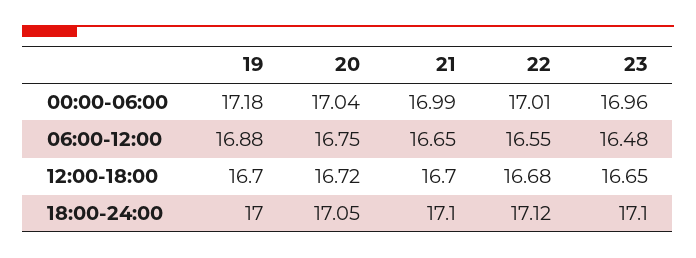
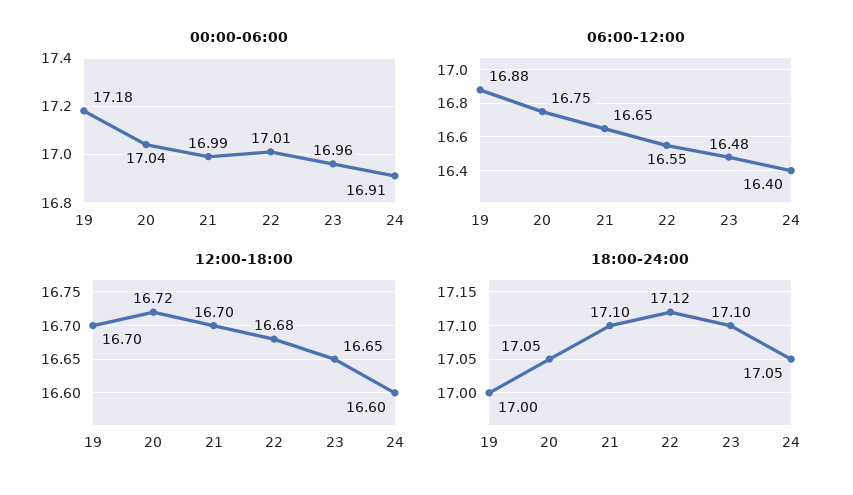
  {
    "00:00-06:00": {
      "19": 17.18,
      "20": 17.04,
      "21": 16.99,
      "22": 17.01,
-     "23": 16.96
+     "23": 16.96,
+     "24": 16.91
    },
    "06:00-12:00": {
      "19": 16.88,
      "20": 16.75,
      "21": 16.65,
      "22": 16.55,
-     "23": 16.48
+     "23": 16.48,
+     "24": 16.4
    },
    "12:00-18:00": {
      "19": 16.7,
      "20": 16.72,
      "21": 16.7,
      "22": 16.68,
-     "23": 16.65
+     "23": 16.65,
+     "24": 16.6
    },
    "18:00-24:00": {
      "19": 17,
      "20": 17.05,
      "21": 17.1,
      "22": 17.12,
-     "23": 17.1
+     "23": 17.1,
+     "24": 17.05
    }
  }

